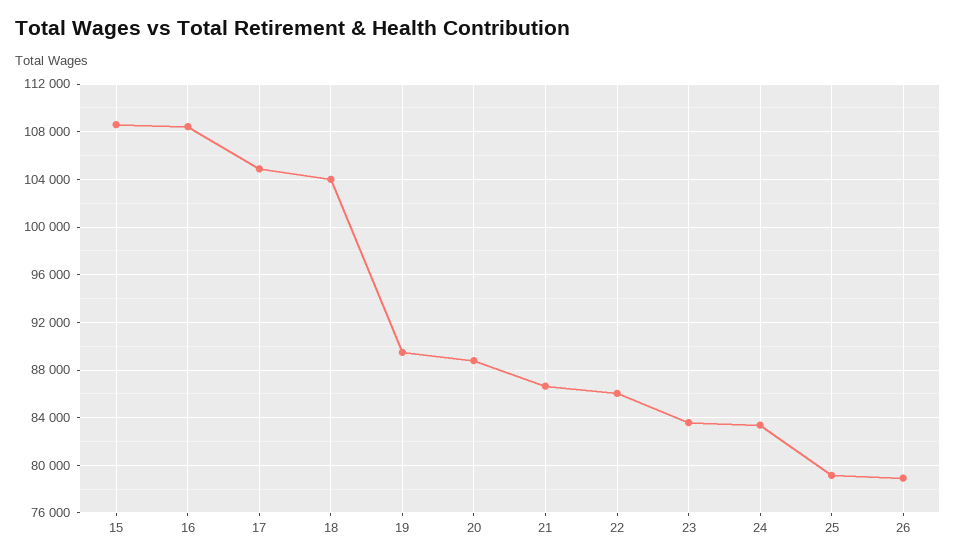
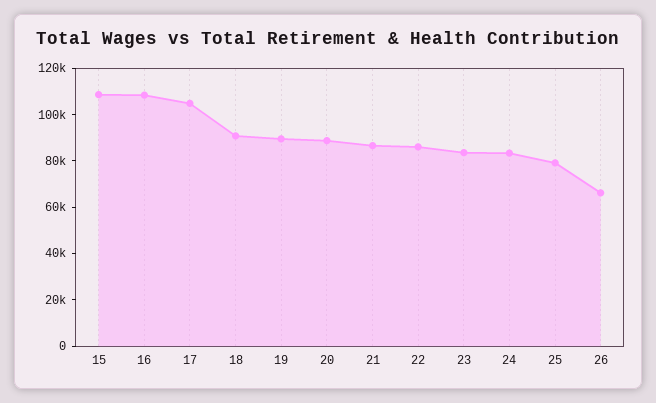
  {
    "15": 109000,
    "16": 108000,
    "17": 105000,
-   "18": 104000,
+   "18": 90000,
    "19": 89000,
    "20": 89000,
    "21": 87000,
    "22": 86000,
    "23": 84000,
    "24": 83000,
    "25": 79000,
-   "26": 79000
+   "26": 65000
  }

